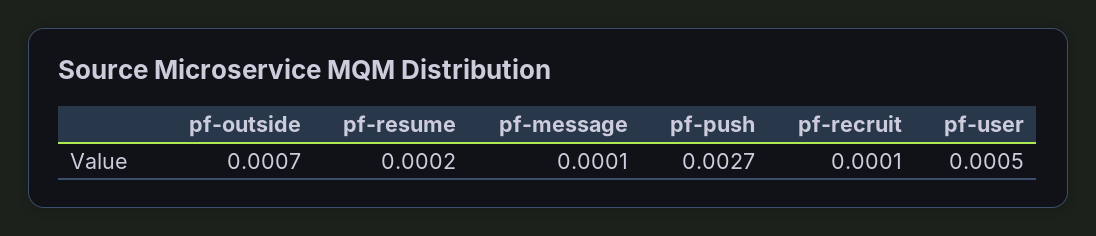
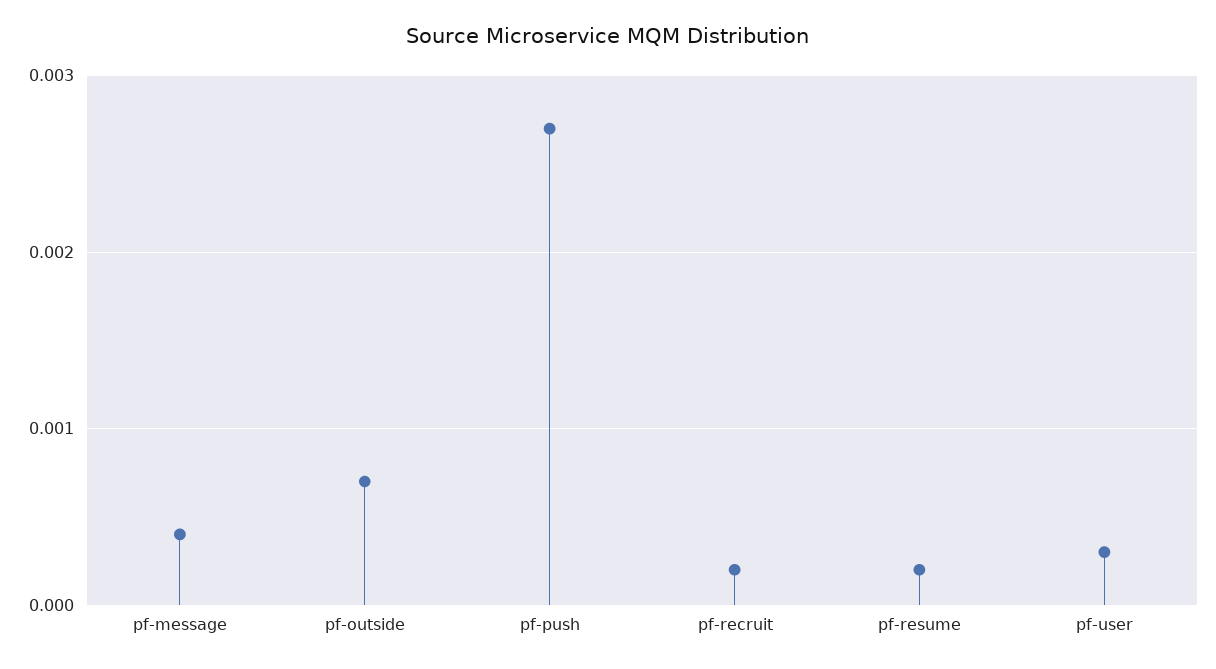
  {
    "pf-outside": 0.0007,
    "pf-resume": 0.0002,
-   "pf-message": 0.0001,
+   "pf-message": 0.0004,
    "pf-push": 0.0027,
-   "pf-recruit": 0.0001,
+   "pf-recruit": 0.0002,
-   "pf-user": 0.0005
+   "pf-user": 0.0003
  }

